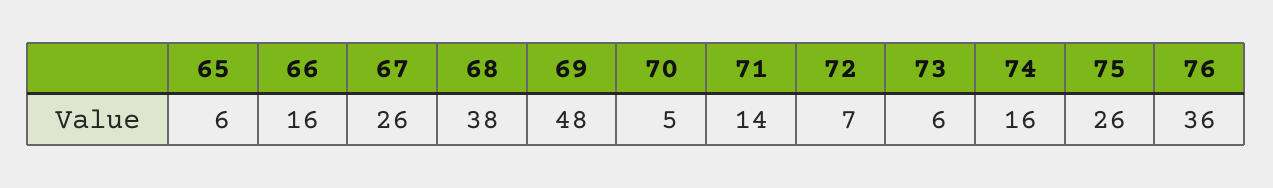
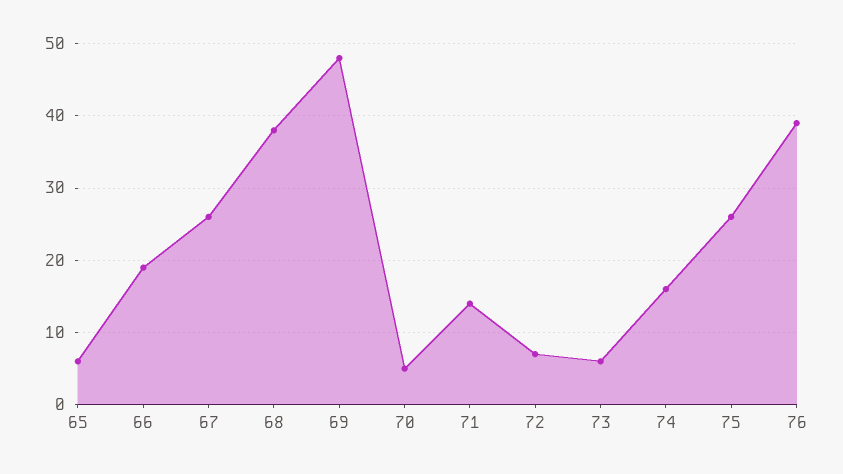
  {
    "65": 6,
-   "66": 16,
+   "66": 19,
    "67": 26,
    "68": 38,
    "69": 48,
    "70": 5,
    "71": 14,
    "72": 7,
    "73": 6,
    "74": 16,
    "75": 26,
-   "76": 36
+   "76": 39
  }

